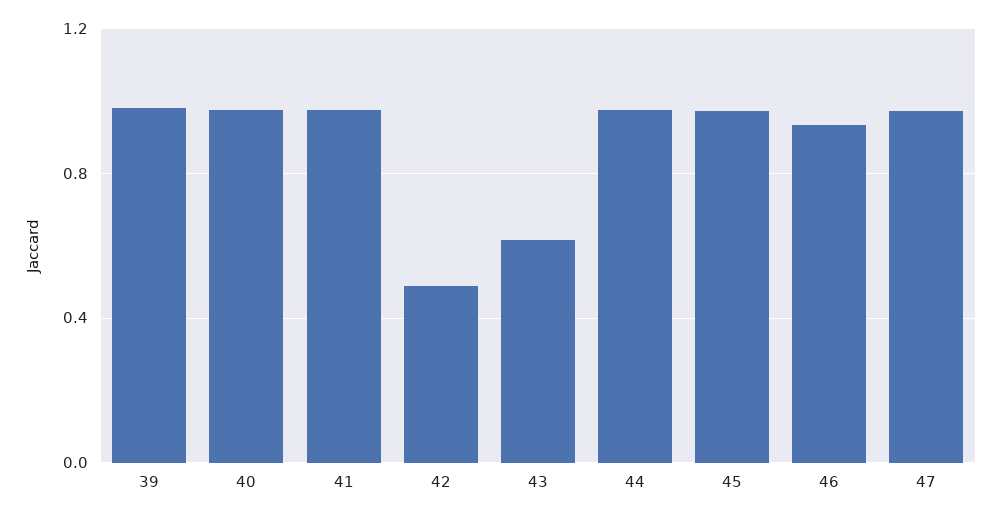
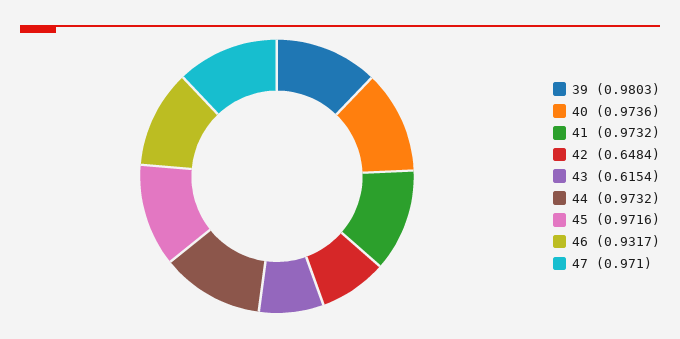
  {
    "39": 0.9803,
    "40": 0.9736,
    "41": 0.9732,
-   "42": 0.5,
+   "42": 0.6484,
    "43": 0.6154,
    "44": 0.9732,
    "45": 0.9716,
    "46": 0.9317,
    "47": 0.971
  }

